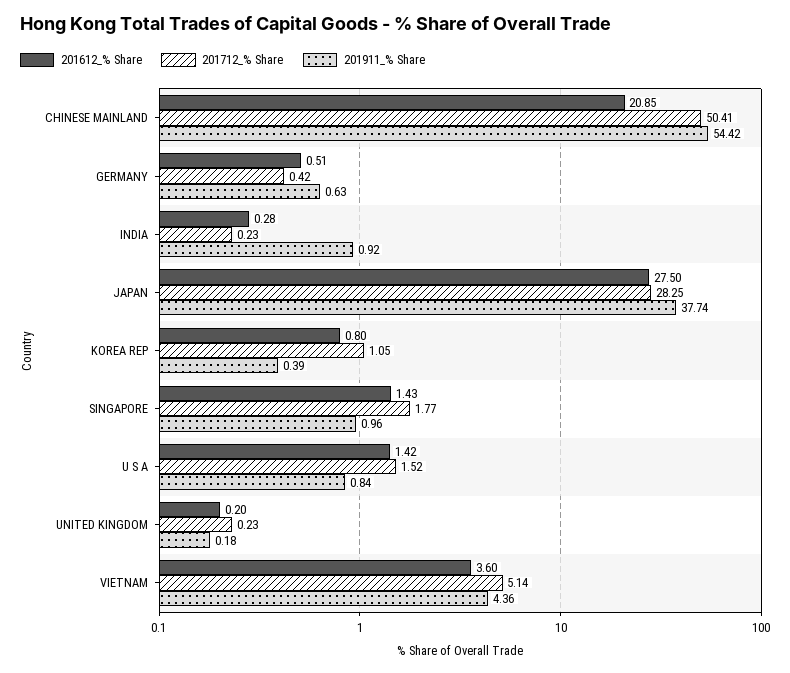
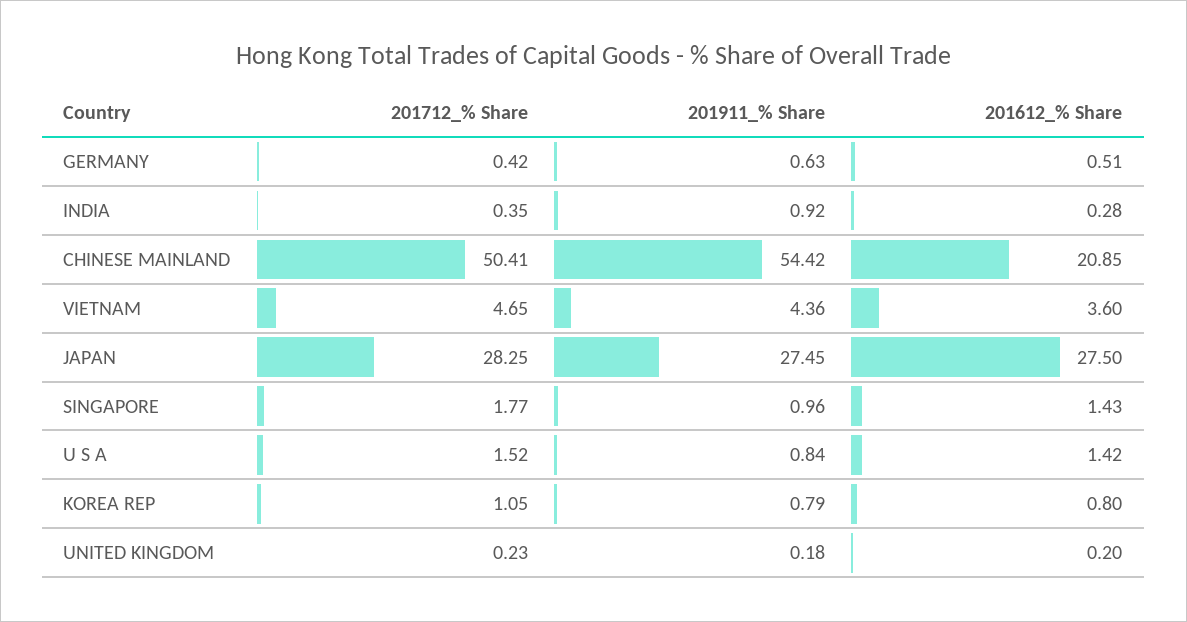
  {
    "201612_% Share": {
      "CHINESE MAINLAND": 20.85,
      "GERMANY": 0.51,
      "INDIA": 0.28,
      "JAPAN": 27.5,
      "KOREA REP": 0.8,
      "SINGAPORE": 1.43,
      "U S A": 1.42,
      "UNITED KINGDOM": 0.2,
      "VIETNAM": 3.6
    },
    "201712_% Share": {
      "CHINESE MAINLAND": 50.41,
      "GERMANY": 0.42,
-     "INDIA": 0.23,
+     "INDIA": 0.35,
      "JAPAN": 28.25,
      "KOREA REP": 1.05,
      "SINGAPORE": 1.77,
      "U S A": 1.52,
      "UNITED KINGDOM": 0.23,
-     "VIETNAM": 5.14
+     "VIETNAM": 4.65
    },
    "201911_% Share": {
      "CHINESE MAINLAND": 54.42,
      "GERMANY": 0.63,
      "INDIA": 0.92,
-     "JAPAN": 37.74,
+     "JAPAN": 27.45,
-     "KOREA REP": 0.39,
+     "KOREA REP": 0.79,
      "SINGAPORE": 0.96,
      "U S A": 0.84,
      "UNITED KINGDOM": 0.18,
      "VIETNAM": 4.36
    }
  }

